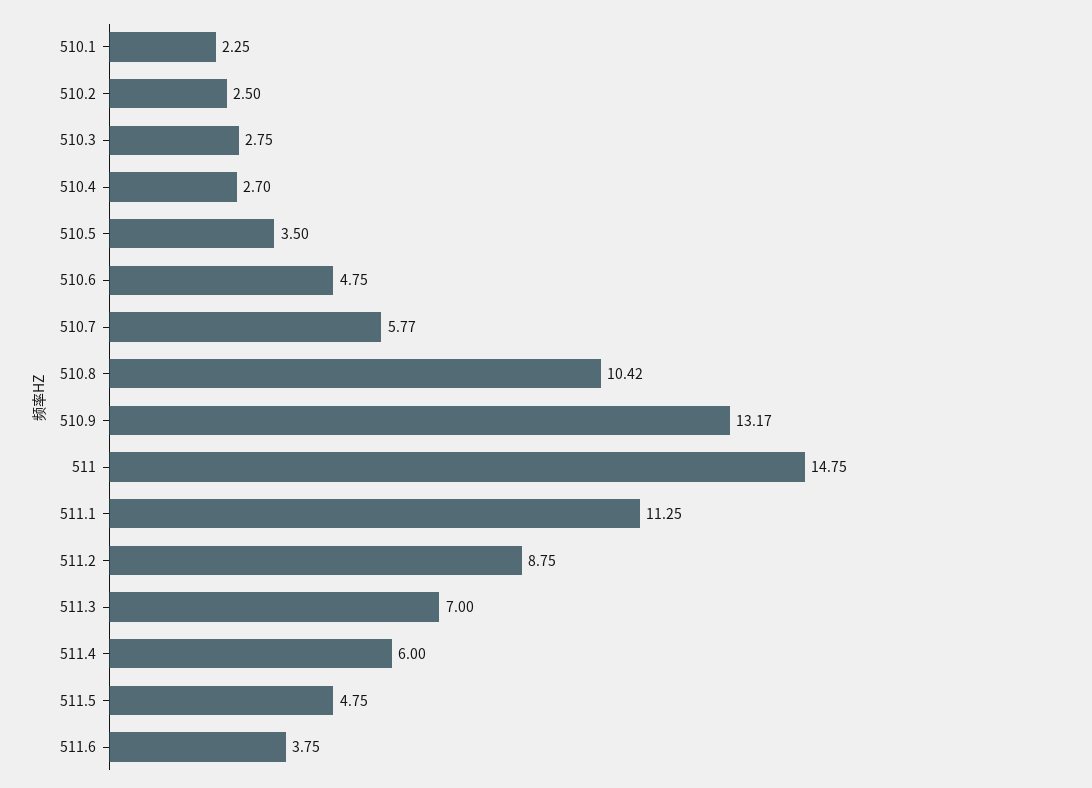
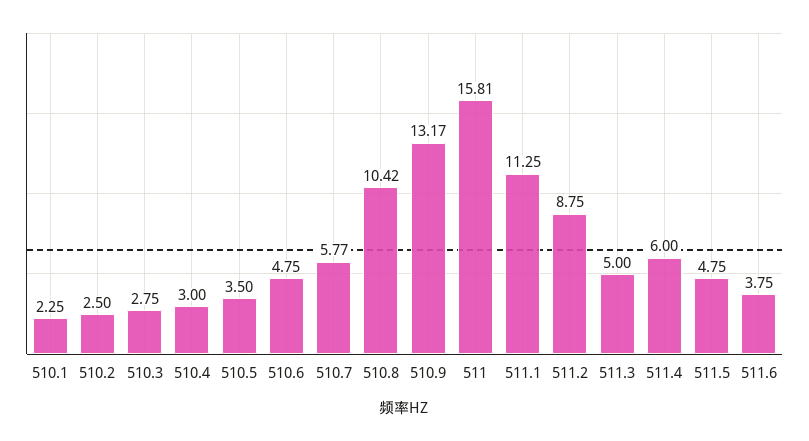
  {
    "510.1": 2.25,
    "510.2": 2.5,
    "510.3": 2.75,
-   "510.4": 2.7,
+   "510.4": 3,
    "510.5": 3.5,
    "510.6": 4.75,
    "510.7": 5.77,
    "510.8": 10.42,
    "510.9": 13.17,
-   "511": 14.75,
+   "511": 15.81,
    "511.1": 11.25,
    "511.2": 8.75,
-   "511.3": 7,
+   "511.3": 5,
    "511.4": 6,
    "511.5": 4.75,
    "511.6": 3.75
  }

